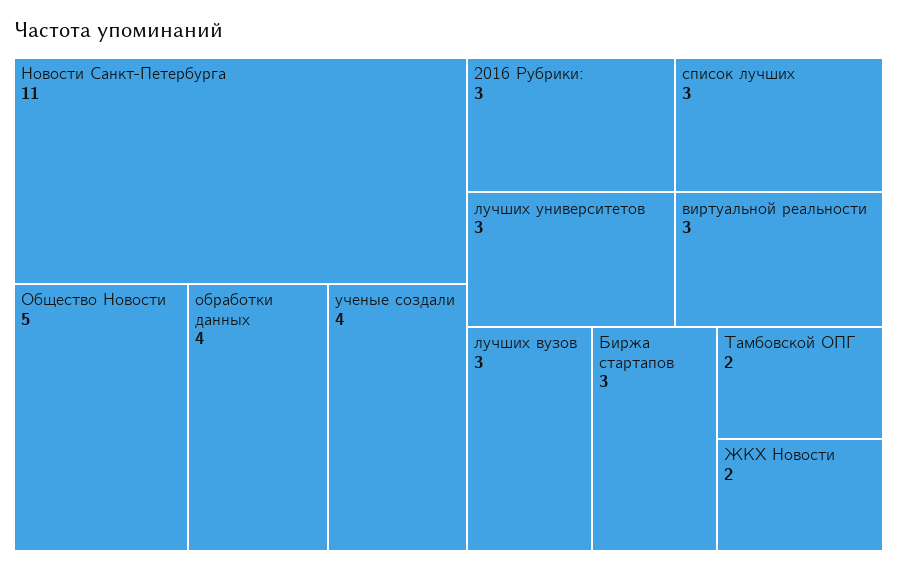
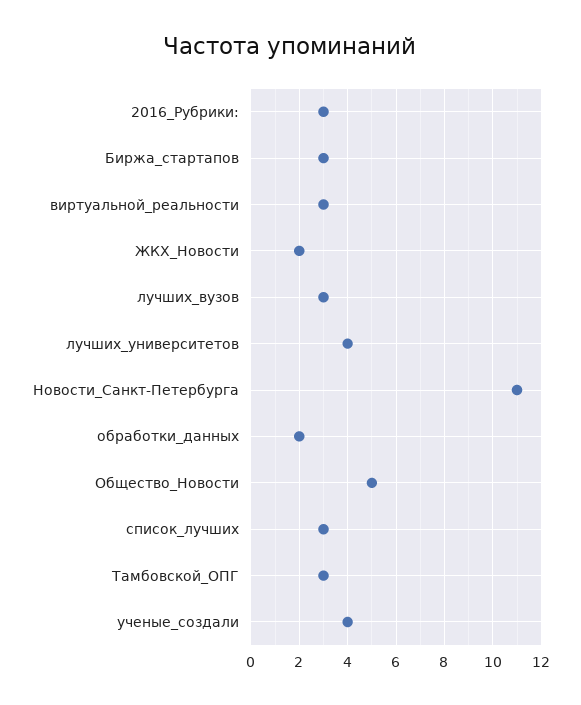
  {
    "Новости Санкт-Петербурга": 11,
    "Общество Новости": 5,
-   "обработки данных": 4,
+   "обработки данных": 2,
    "ученые создали": 4,
    "2016 Рубрики:": 3,
-   "лучших университетов": 3,
+   "лучших университетов": 4,
    "список лучших": 3,
    "виртуальной реальности": 3,
    "лучших вузов": 3,
    "Биржа стартапов": 3,
-   "Тамбовской ОПГ": 2,
+   "Тамбовской ОПГ": 3,
    "ЖКХ Новости": 2
  }

